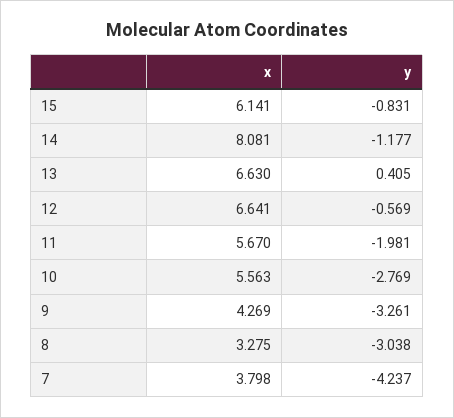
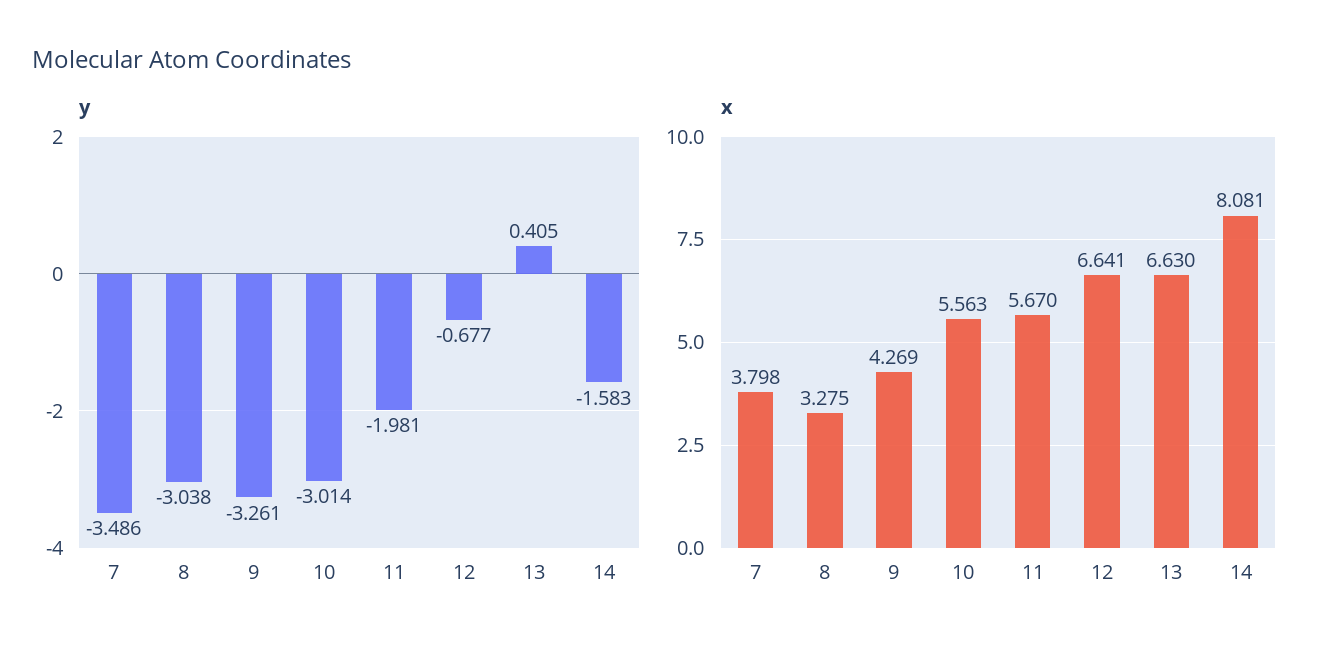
  {
    "x": {
-     "15": 6.141,
      "14": 8.081,
      "13": 6.63,
      "12": 6.641,
      "11": 5.67,
      "10": 5.563,
      "9": 4.269,
      "8": 3.275,
      "7": 3.798
    },
    "y": {
-     "15": -0.831,
-     "14": -1.177,
+     "14": -1.583,
      "13": 0.405,
-     "12": -0.569,
+     "12": -0.677,
      "11": -1.981,
-     "10": -2.769,
+     "10": -3.014,
      "9": -3.261,
      "8": -3.038,
-     "7": -4.237
+     "7": -3.486
    }
  }

